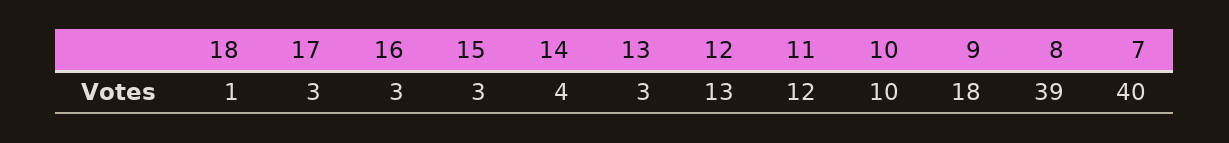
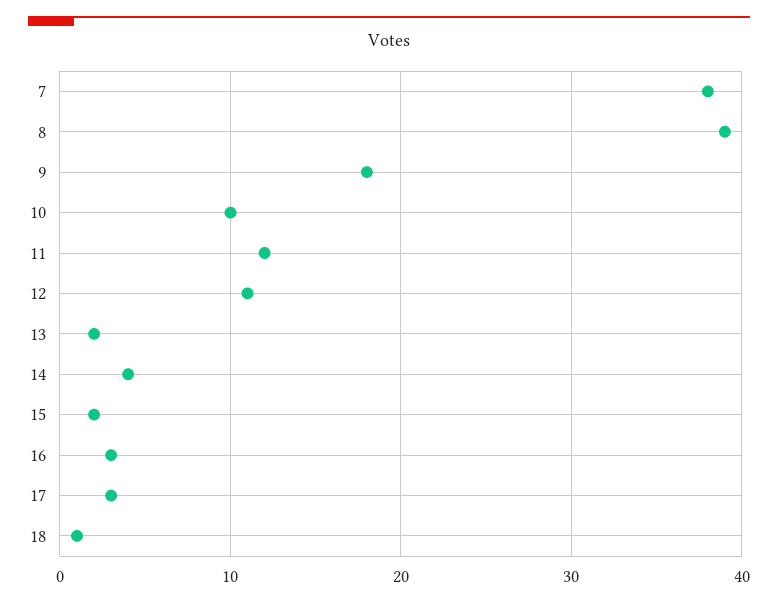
  {
    "18": 1,
    "17": 3,
    "16": 3,
-   "15": 3,
+   "15": 2,
    "14": 4,
-   "13": 3,
+   "13": 2,
-   "12": 13,
+   "12": 11,
    "11": 12,
    "10": 10,
    "9": 18,
    "8": 39,
-   "7": 40
+   "7": 38
  }

